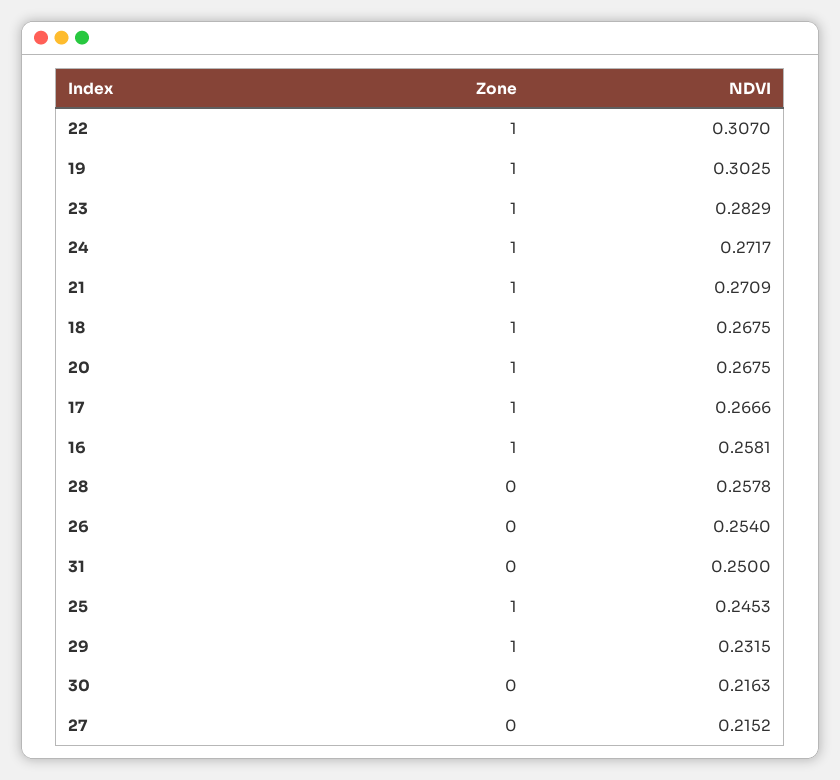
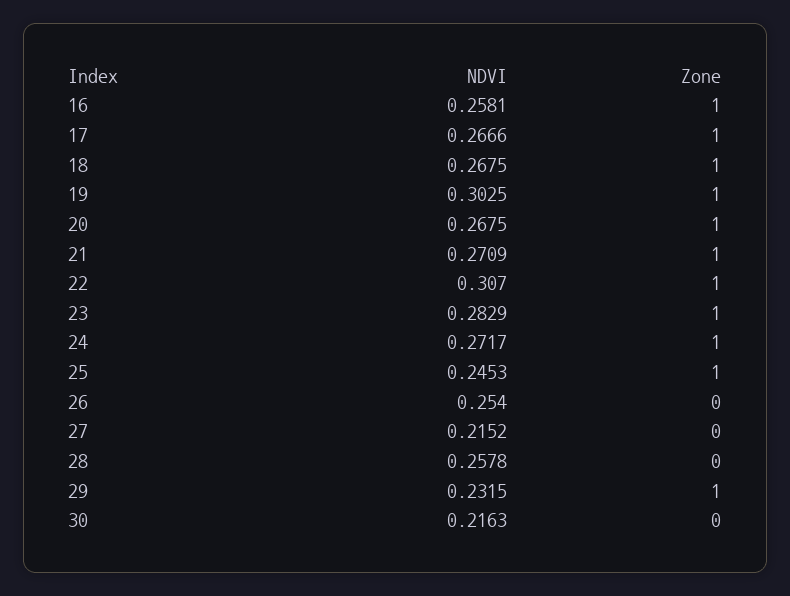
  {
    "Zone": {
      "22": 1,
      "19": 1,
      "23": 1,
      "24": 1,
      "21": 1,
      "18": 1,
      "20": 1,
      "17": 1,
      "16": 1,
      "28": 0,
      "26": 0,
-     "31": 0,
      "25": 1,
      "29": 1,
      "30": 0,
      "27": 0
    },
    "NDVI": {
      "22": 0.307,
      "19": 0.3025,
      "23": 0.2829,
      "24": 0.2717,
      "21": 0.2709,
      "18": 0.2675,
      "20": 0.2675,
      "17": 0.2666,
      "16": 0.2581,
      "28": 0.2578,
      "26": 0.254,
-     "31": 0.25,
      "25": 0.2453,
      "29": 0.2315,
      "30": 0.2163,
      "27": 0.2152
    }
  }

